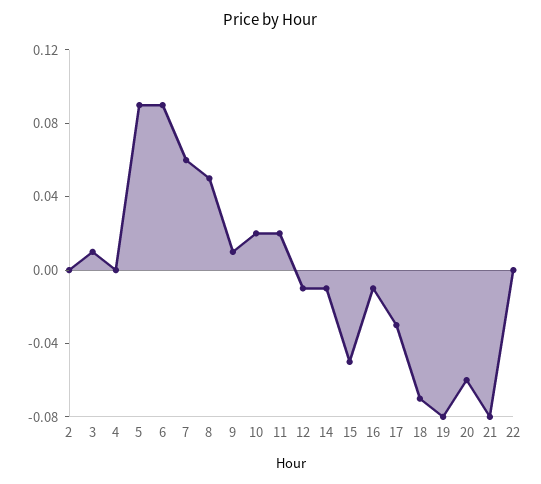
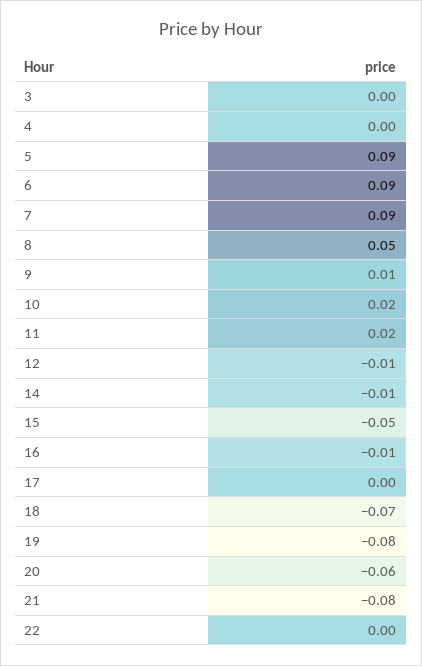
  {
-   "2": 0,
-   "3": 0.01,
+   "3": 0,
    "4": 0,
    "5": 0.09,
    "6": 0.09,
-   "7": 0.06,
+   "7": 0.09,
    "8": 0.05,
    "9": 0.01,
    "10": 0.02,
    "11": 0.02,
    "12": -0.01,
    "14": -0.01,
    "15": -0.05,
    "16": -0.01,
-   "17": -0.03,
+   "17": 0,
    "18": -0.07,
    "19": -0.08,
    "20": -0.06,
    "21": -0.08,
    "22": 0
  }

